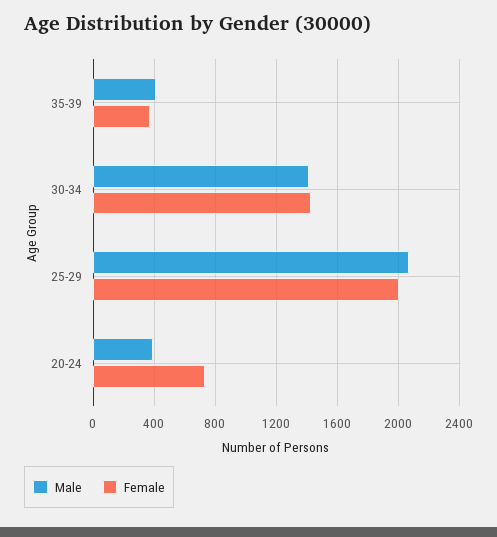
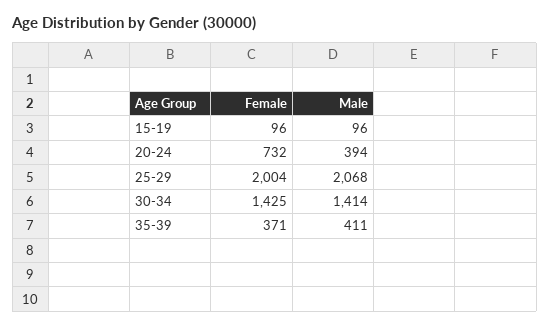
  {
    "Male": {
      "35-39": 411,
      "30-34": 1414,
      "25-29": 2068,
-     "20-24": 394
+     "20-24": 394,
+     "15-19": 96
    },
    "Female": {
      "35-39": 371,
      "30-34": 1425,
      "25-29": 2004,
-     "20-24": 732
+     "20-24": 732,
+     "15-19": 96
    }
  }

